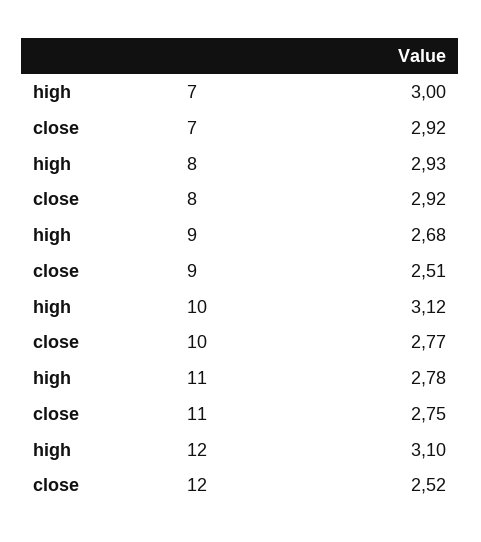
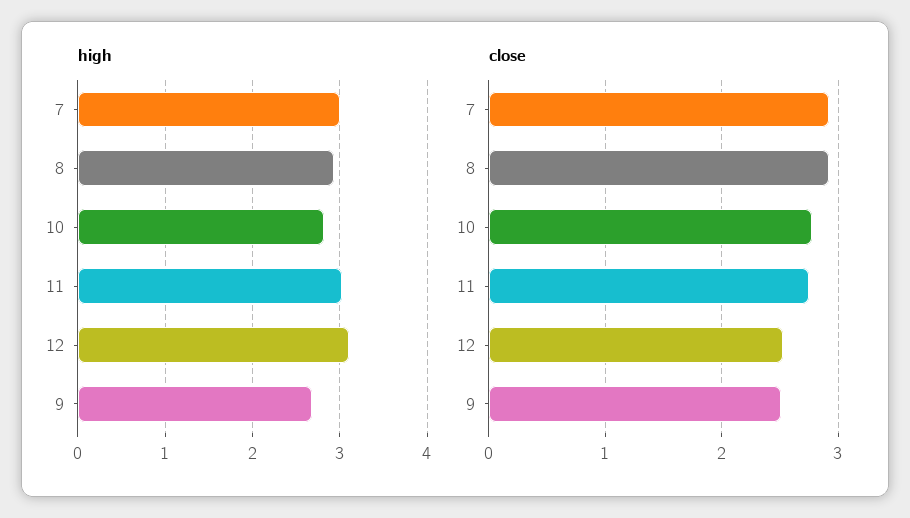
  {
    "high": {
      "7": 3,
      "8": 2.93,
      "9": 2.68,
-     "10": 3.12,
+     "10": 2.8,
-     "11": 2.78,
+     "11": 3,
      "12": 3.1
    },
    "close": {
      "7": 2.92,
      "8": 2.92,
      "9": 2.51,
      "10": 2.77,
      "11": 2.75,
      "12": 2.52
    }
  }

